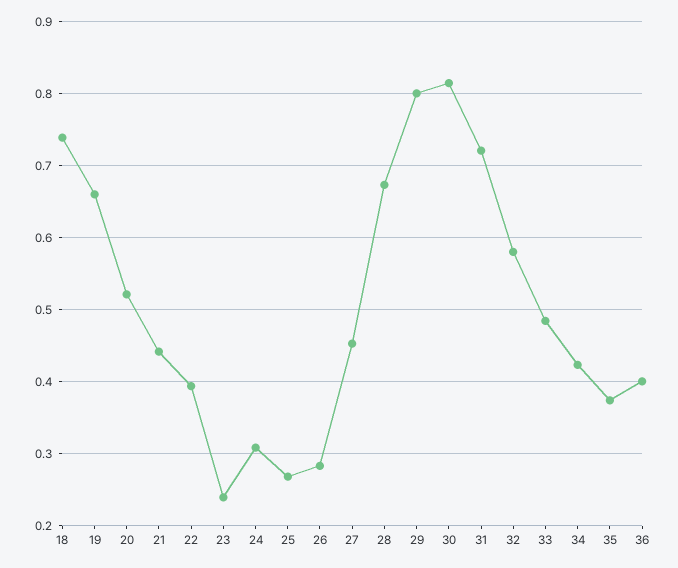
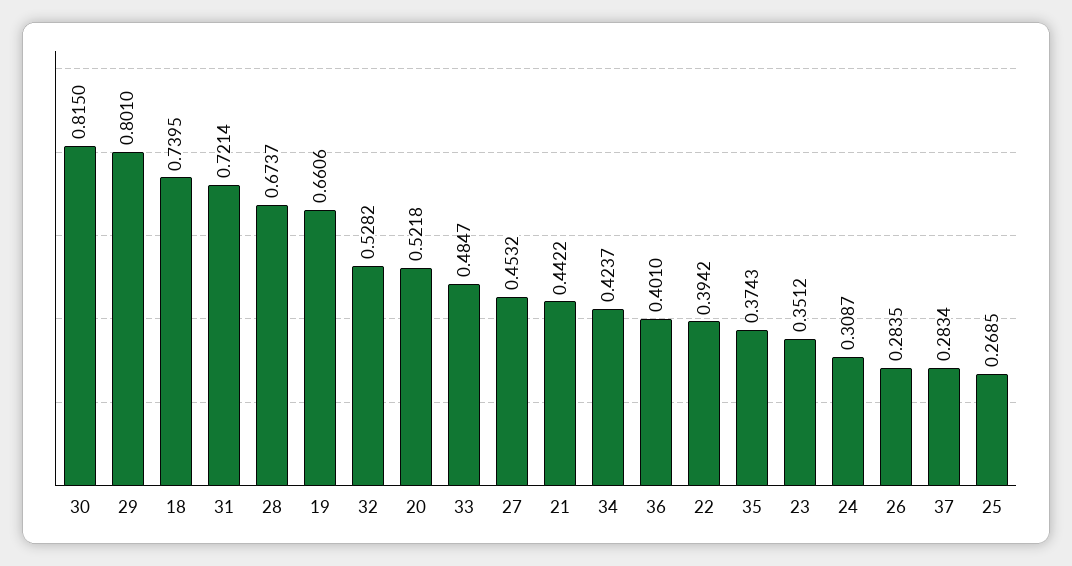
  {
    "18": 0.7395,
    "19": 0.6606,
    "20": 0.5218,
    "21": 0.4422,
    "22": 0.3942,
-   "23": 0.24,
+   "23": 0.3512,
    "24": 0.3087,
    "25": 0.2685,
    "26": 0.2835,
    "27": 0.4532,
    "28": 0.6737,
    "29": 0.801,
    "30": 0.815,
    "31": 0.7214,
-   "32": 0.58,
+   "32": 0.5282,
    "33": 0.4847,
    "34": 0.4237,
    "35": 0.3743,
-   "36": 0.401
+   "36": 0.401,
+   "37": 0.2834
  }

